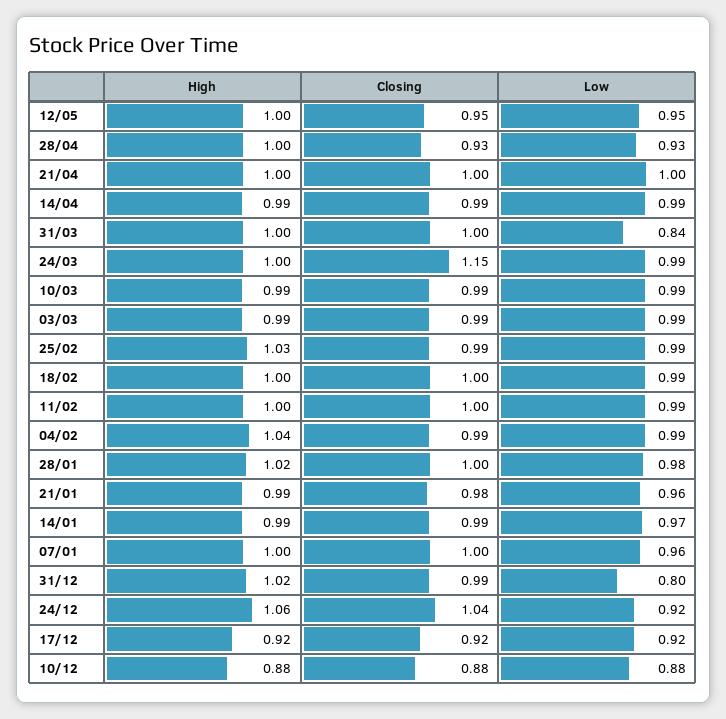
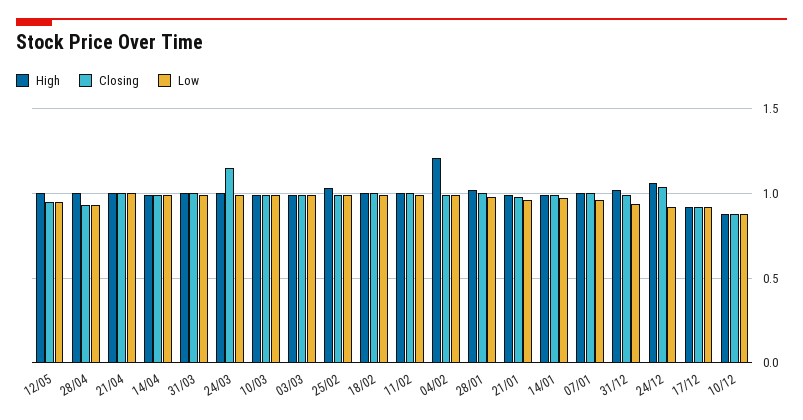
  {
    "High": {
      "12/05": 1,
      "28/04": 1,
      "21/04": 1,
      "14/04": 0.99,
      "31/03": 1,
      "24/03": 1,
      "10/03": 0.99,
      "03/03": 0.99,
      "25/02": 1.03,
      "18/02": 1,
      "11/02": 1,
-     "04/02": 1.04,
+     "04/02": 1.2,
      "28/01": 1.02,
      "21/01": 0.99,
      "14/01": 0.99,
      "07/01": 1,
      "31/12": 1.02,
      "24/12": 1.06,
      "17/12": 0.92,
      "10/12": 0.88
    },
    "Closing": {
      "12/05": 0.95,
      "28/04": 0.93,
      "21/04": 1,
      "14/04": 0.99,
      "31/03": 1,
      "24/03": 1.15,
      "10/03": 0.99,
      "03/03": 0.99,
      "25/02": 0.99,
      "18/02": 1,
      "11/02": 1,
      "04/02": 0.99,
      "28/01": 1,
      "21/01": 0.98,
      "14/01": 0.99,
      "07/01": 1,
      "31/12": 0.99,
      "24/12": 1.04,
      "17/12": 0.92,
      "10/12": 0.88
    },
    "Low": {
      "12/05": 0.95,
      "28/04": 0.93,
      "21/04": 1,
      "14/04": 0.99,
-     "31/03": 0.84,
+     "31/03": 1,
      "24/03": 0.99,
      "10/03": 0.99,
      "03/03": 0.99,
      "25/02": 0.99,
      "18/02": 0.99,
      "11/02": 0.99,
      "04/02": 0.99,
      "28/01": 0.98,
      "21/01": 0.96,
      "14/01": 0.97,
      "07/01": 0.96,
-     "31/12": 0.8,
+     "31/12": 0.95,
      "24/12": 0.92,
      "17/12": 0.92,
      "10/12": 0.88
    }
  }

